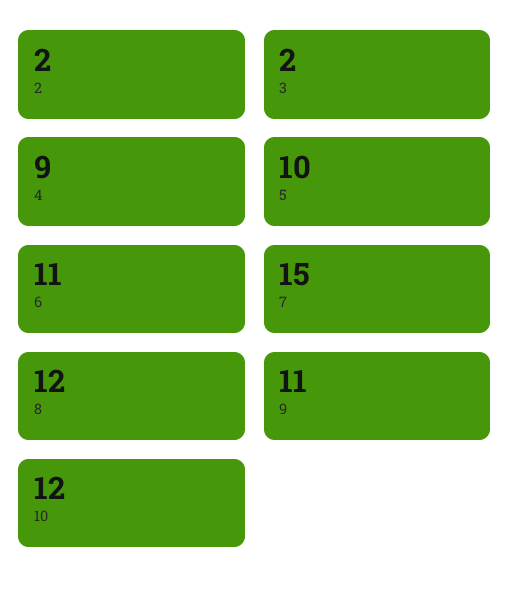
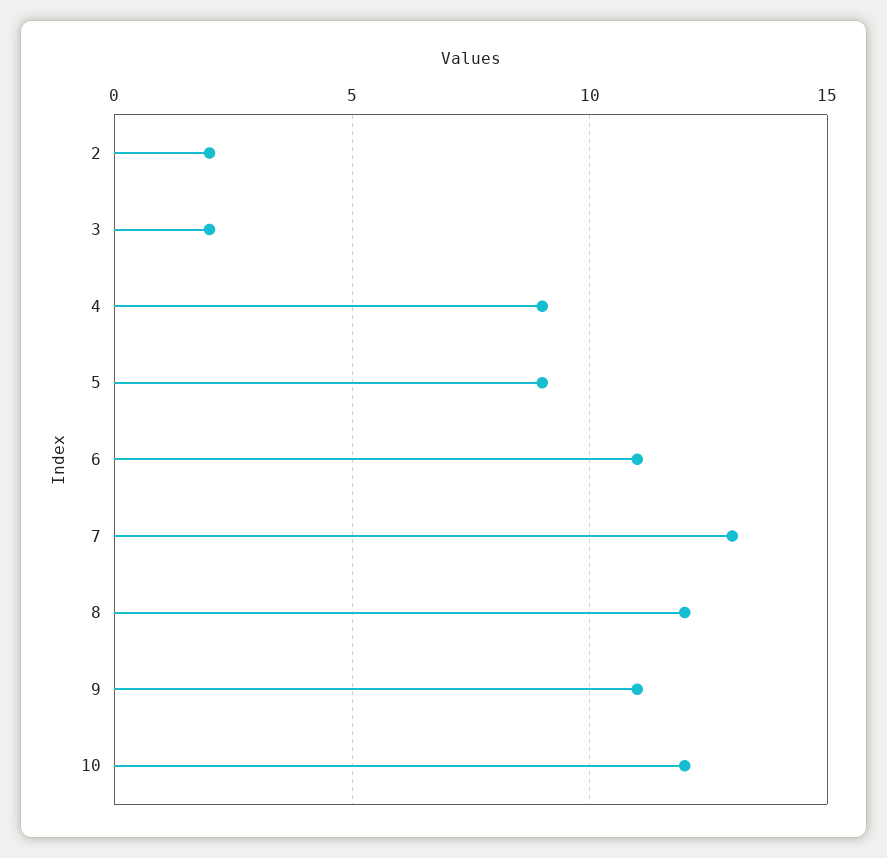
  {
    "2": 2,
    "3": 2,
    "4": 9,
-   "5": 10,
+   "5": 9,
    "6": 11,
-   "7": 15,
+   "7": 13,
    "8": 12,
    "9": 11,
    "10": 12
  }

